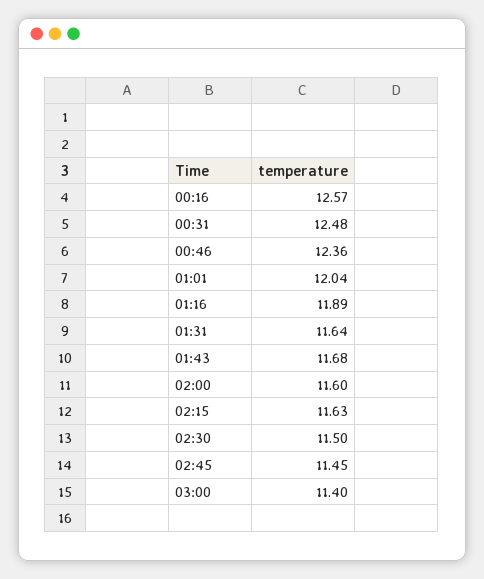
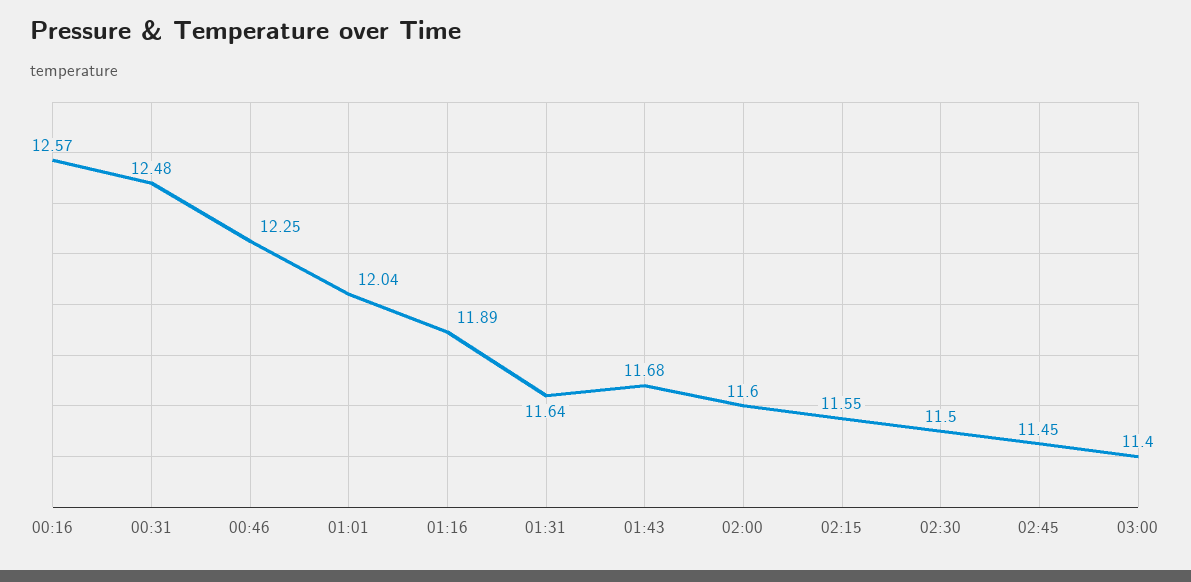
  {
    "00:16": 12.57,
    "00:31": 12.48,
-   "00:46": 12.36,
+   "00:46": 12.25,
    "01:01": 12.04,
    "01:16": 11.89,
    "01:31": 11.64,
    "01:43": 11.68,
    "02:00": 11.6,
-   "02:15": 11.63,
+   "02:15": 11.55,
    "02:30": 11.5,
    "02:45": 11.45,
    "03:00": 11.4
  }

